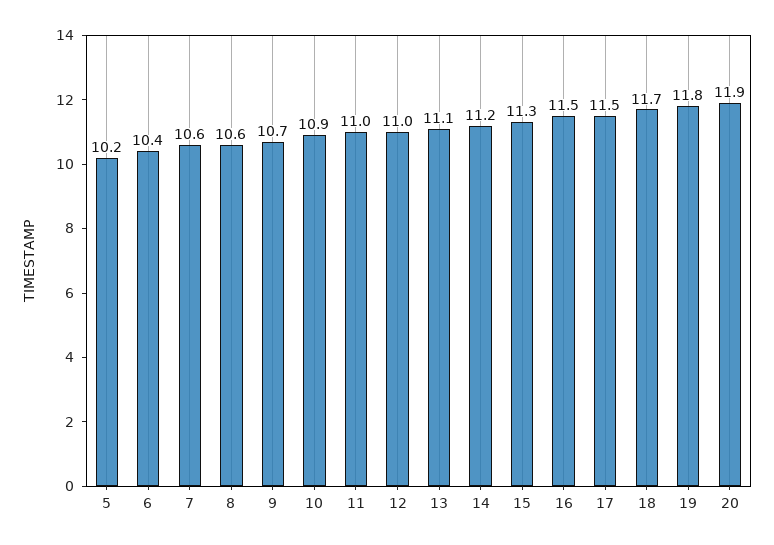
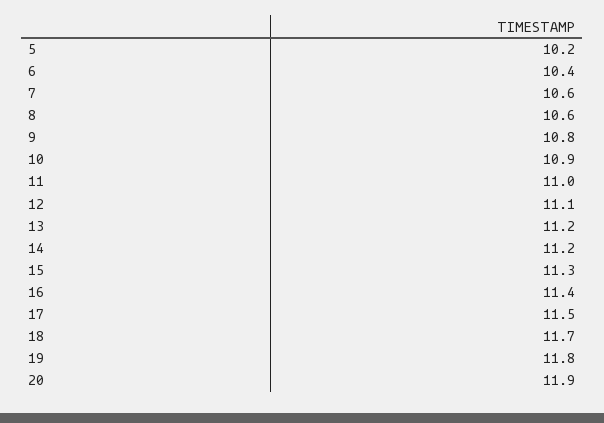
  {
    "5": 10.2,
    "6": 10.4,
    "7": 10.6,
    "8": 10.6,
-   "9": 10.7,
+   "9": 10.8,
    "10": 10.9,
    "11": 11,
-   "12": 11,
+   "12": 11.1,
-   "13": 11.1,
+   "13": 11.2,
    "14": 11.2,
    "15": 11.3,
-   "16": 11.5,
+   "16": 11.4,
    "17": 11.5,
    "18": 11.7,
    "19": 11.8,
    "20": 11.9
  }

